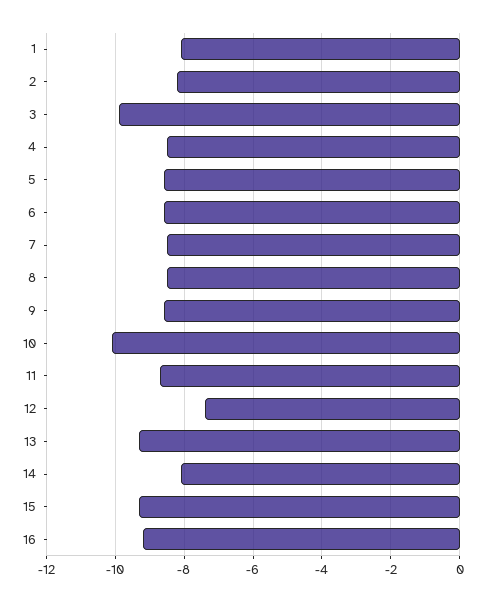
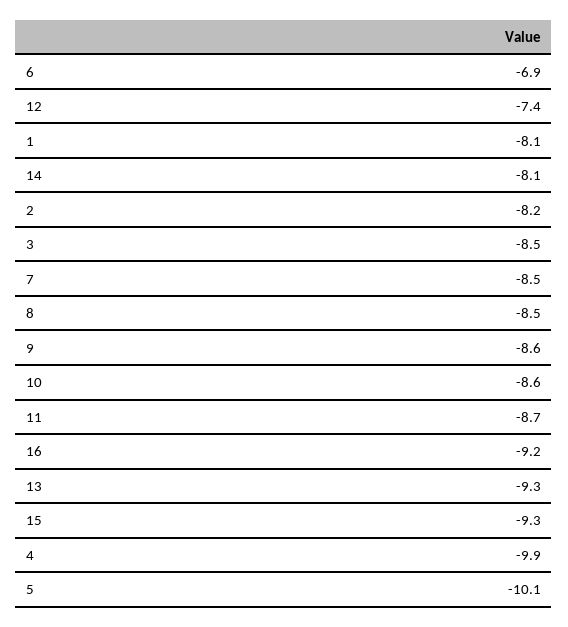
  {
    "1": -8.1,
    "2": -8.2,
-   "3": -10,
+   "3": -8.5,
-   "4": -8.5,
+   "4": -9.9,
-   "5": -8.5,
+   "5": -10.1,
-   "6": -8.5,
+   "6": -6.9,
    "7": -8.5,
    "8": -8.5,
    "9": -8.6,
-   "10": -10,
+   "10": -8.6,
    "11": -8.7,
    "12": -7.4,
    "13": -9.3,
    "14": -8.1,
    "15": -9.3,
    "16": -9.2
  }

